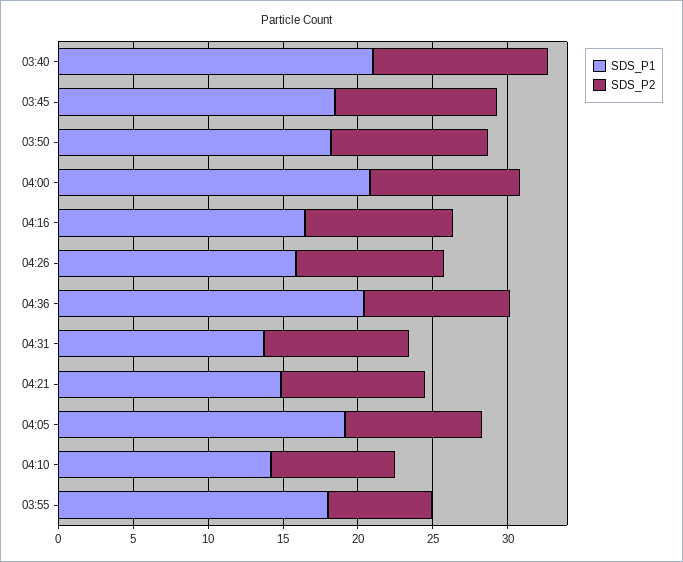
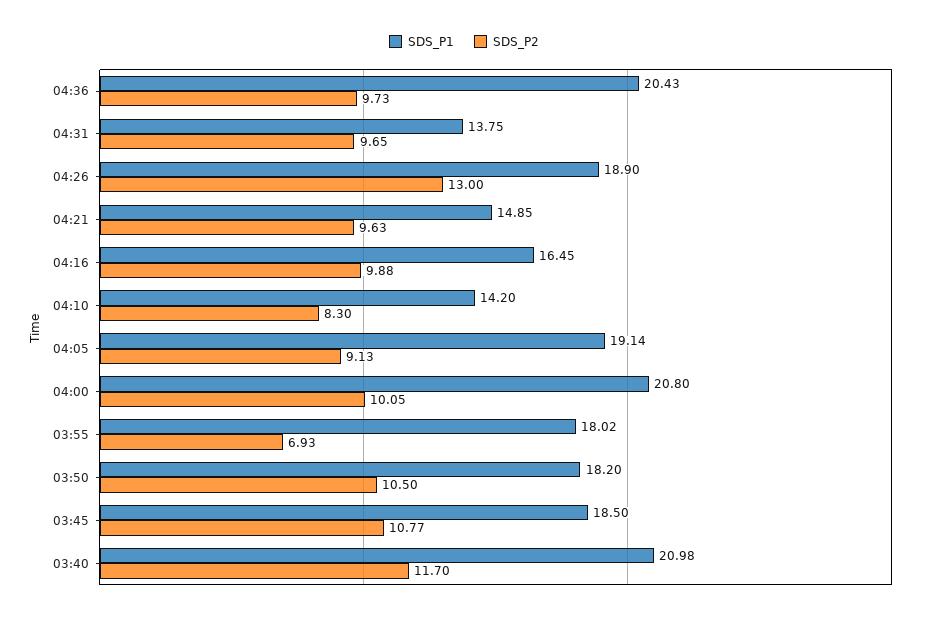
  {
    "SDS_P1": {
      "03:40": 20.98,
      "03:45": 18.5,
      "03:50": 18.2,
      "04:00": 20.8,
      "04:16": 16.45,
-     "04:26": 16,
+     "04:26": 18.9,
      "04:36": 20.43,
      "04:31": 13.75,
      "04:21": 14.85,
      "04:05": 19.14,
      "04:10": 14.2,
      "03:55": 18.02
    },
    "SDS_P2": {
      "03:40": 11.7,
      "03:45": 10.77,
      "03:50": 10.5,
      "04:00": 10.05,
      "04:16": 9.88,
-     "04:26": 10,
+     "04:26": 13,
      "04:36": 9.73,
      "04:31": 9.65,
      "04:21": 9.63,
      "04:05": 9.13,
      "04:10": 8.3,
      "03:55": 6.93
    }
  }

